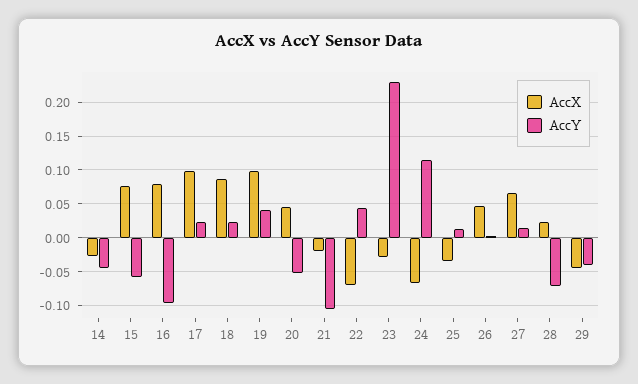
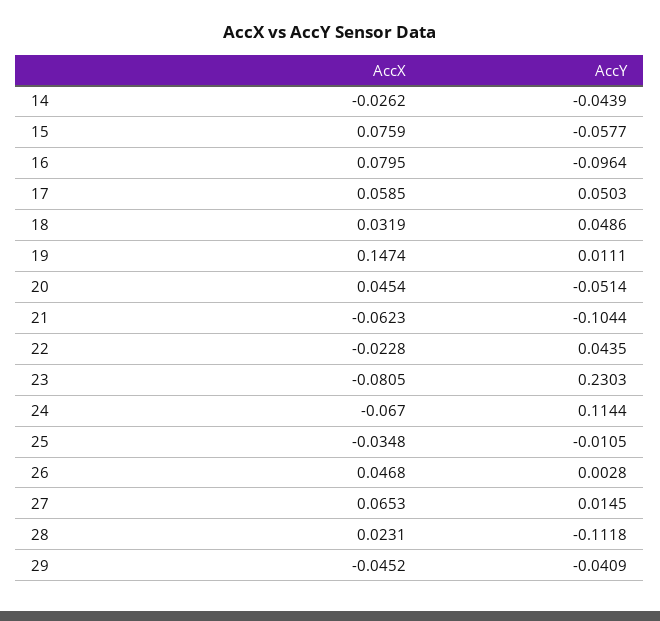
  {
    "AccX": {
      "14": -0.0262,
      "15": 0.0759,
      "16": 0.0795,
-     "17": 0.1,
+     "17": 0.0585,
-     "18": 0.09,
+     "18": 0.0319,
-     "19": 0.1,
+     "19": 0.1474,
      "20": 0.0454,
-     "21": -0.02,
+     "21": -0.0623,
-     "22": -0.07,
+     "22": -0.0228,
-     "23": -0.03,
+     "23": -0.0805,
      "24": -0.067,
      "25": -0.0348,
      "26": 0.0468,
      "27": 0.0653,
      "28": 0.0231,
      "29": -0.0452
    },
    "AccY": {
      "14": -0.0439,
      "15": -0.0577,
      "16": -0.0964,
-     "17": 0.02,
+     "17": 0.0503,
-     "18": 0.02,
+     "18": 0.0486,
-     "19": 0.04,
+     "19": 0.0111,
      "20": -0.0514,
      "21": -0.1044,
      "22": 0.0435,
      "23": 0.2303,
      "24": 0.1144,
-     "25": 0.01,
+     "25": -0.0105,
      "26": 0.0028,
      "27": 0.0145,
-     "28": -0.07,
+     "28": -0.1118,
      "29": -0.0409
    }
  }

